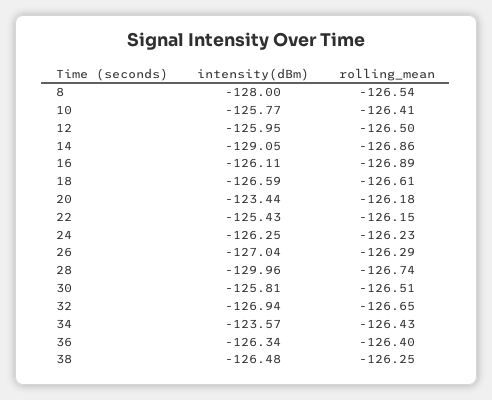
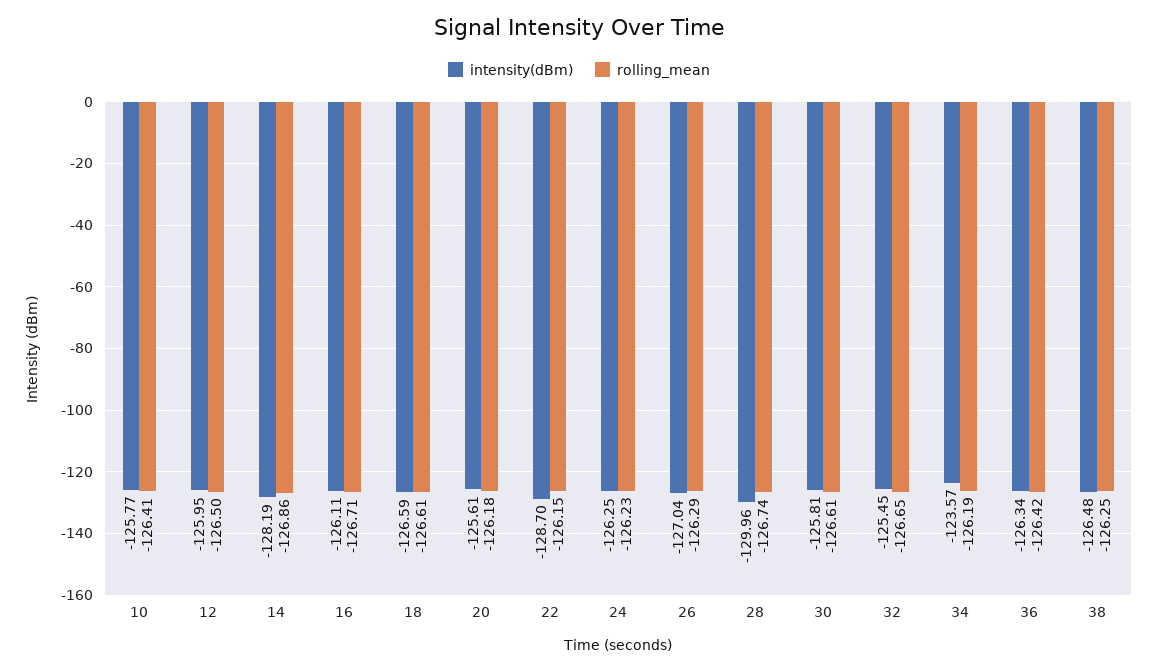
  {
    "intensity(dBm)": {
-     "8": -128,
      "10": -125.77,
      "12": -125.95,
-     "14": -129.05,
+     "14": -128.19,
      "16": -126.11,
      "18": -126.59,
-     "20": -123.44,
+     "20": -125.61,
-     "22": -125.43,
+     "22": -128.7,
      "24": -126.25,
      "26": -127.04,
      "28": -129.96,
      "30": -125.81,
-     "32": -126.94,
+     "32": -125.45,
      "34": -123.57,
      "36": -126.34,
      "38": -126.48
    },
    "rolling_mean": {
-     "8": -126.54,
      "10": -126.41,
      "12": -126.5,
      "14": -126.86,
-     "16": -126.89,
+     "16": -126.71,
      "18": -126.61,
      "20": -126.18,
      "22": -126.15,
      "24": -126.23,
      "26": -126.29,
      "28": -126.74,
-     "30": -126.51,
+     "30": -126.61,
      "32": -126.65,
-     "34": -126.43,
+     "34": -126.19,
-     "36": -126.4,
+     "36": -126.42,
      "38": -126.25
    }
  }

